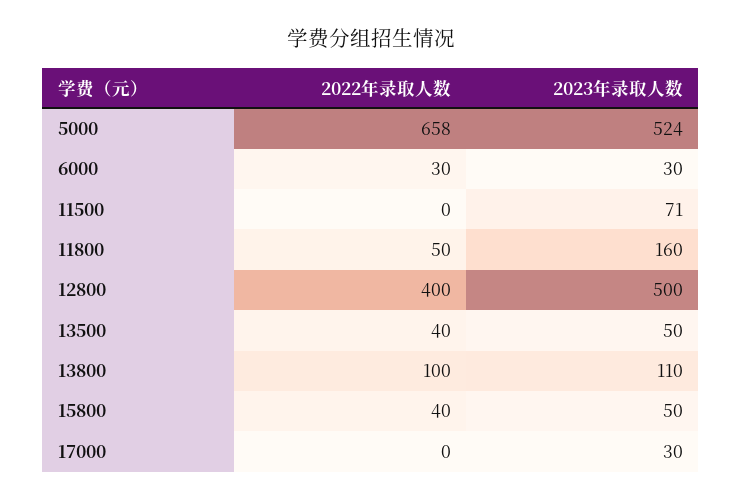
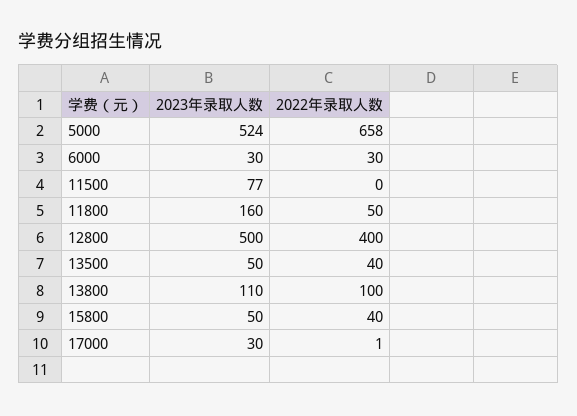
  {
    "2022年录取人数": {
      "5000": 658,
      "6000": 30,
      "11500": 0,
      "11800": 50,
      "12800": 400,
      "13500": 40,
      "13800": 100,
      "15800": 40,
-     "17000": 0
+     "17000": 1
    },
    "2023年录取人数": {
      "5000": 524,
      "6000": 30,
-     "11500": 71,
+     "11500": 77,
      "11800": 160,
      "12800": 500,
      "13500": 50,
      "13800": 110,
      "15800": 50,
      "17000": 30
    }
  }

